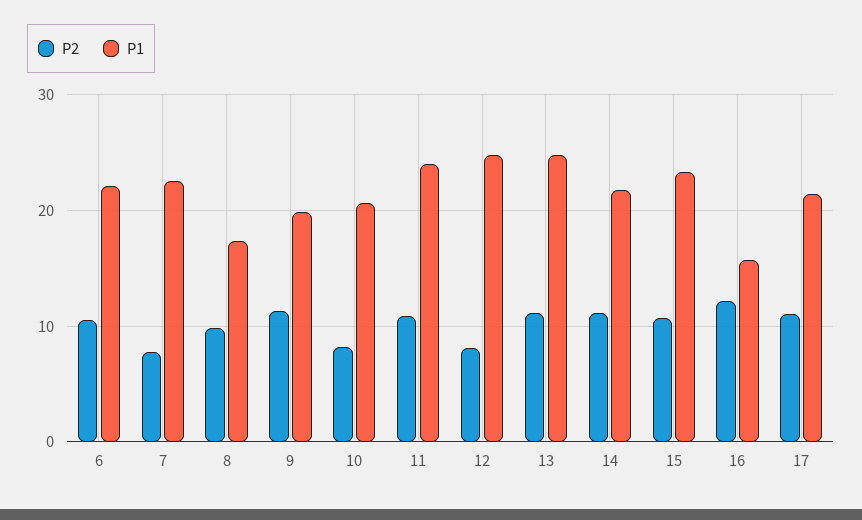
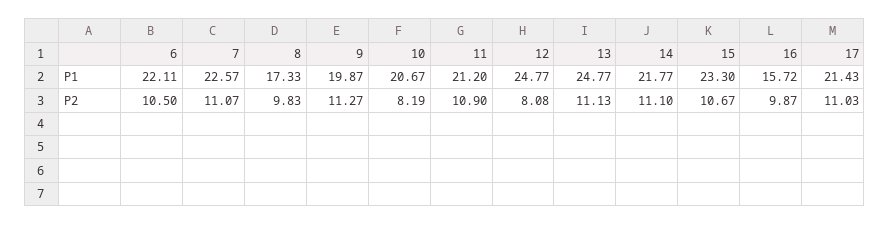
  {
    "P2": {
      "6": 10.5,
-     "7": 8,
+     "7": 11.07,
      "8": 9.83,
      "9": 11.27,
      "10": 8.19,
      "11": 10.9,
      "12": 8.08,
      "13": 11.13,
      "14": 11.1,
      "15": 10.67,
-     "16": 12,
+     "16": 9.87,
      "17": 11.03
    },
    "P1": {
      "6": 22.11,
      "7": 22.57,
      "8": 17.33,
      "9": 19.87,
      "10": 20.67,
-     "11": 24,
+     "11": 21.2,
      "12": 24.77,
      "13": 24.77,
      "14": 21.77,
      "15": 23.3,
      "16": 15.72,
      "17": 21.43
    }
  }

